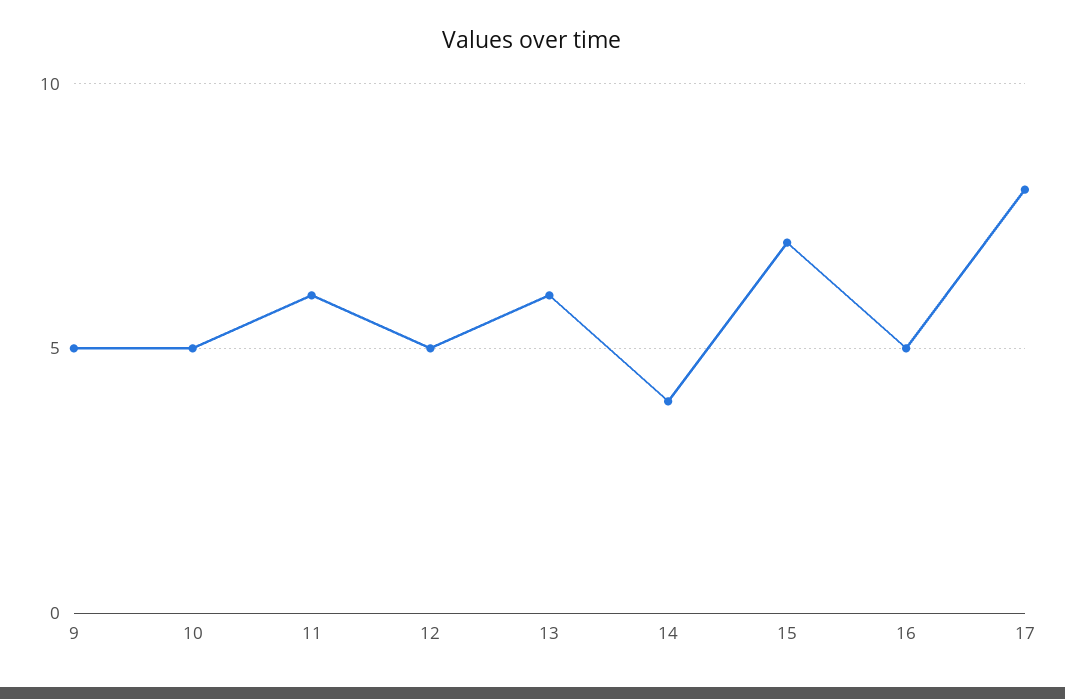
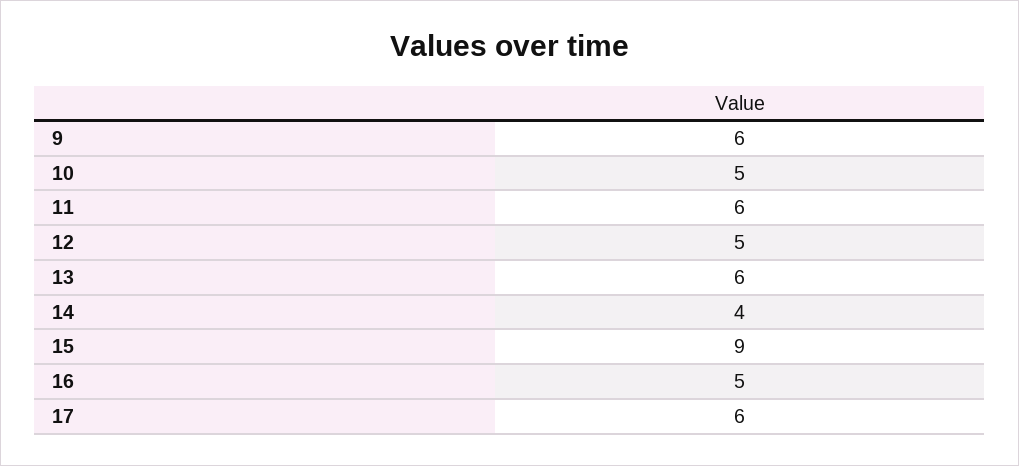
  {
-   "9": 5,
+   "9": 6,
    "10": 5,
    "11": 6,
    "12": 5,
    "13": 6,
    "14": 4,
-   "15": 7,
+   "15": 9,
    "16": 5,
-   "17": 8
+   "17": 6
  }

